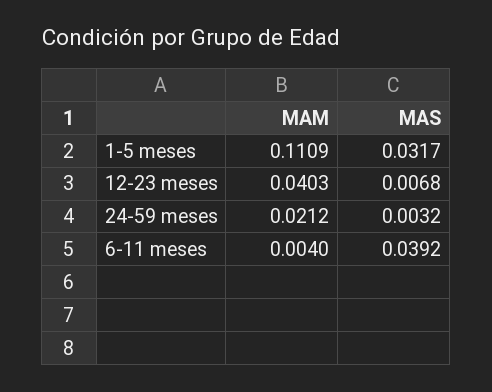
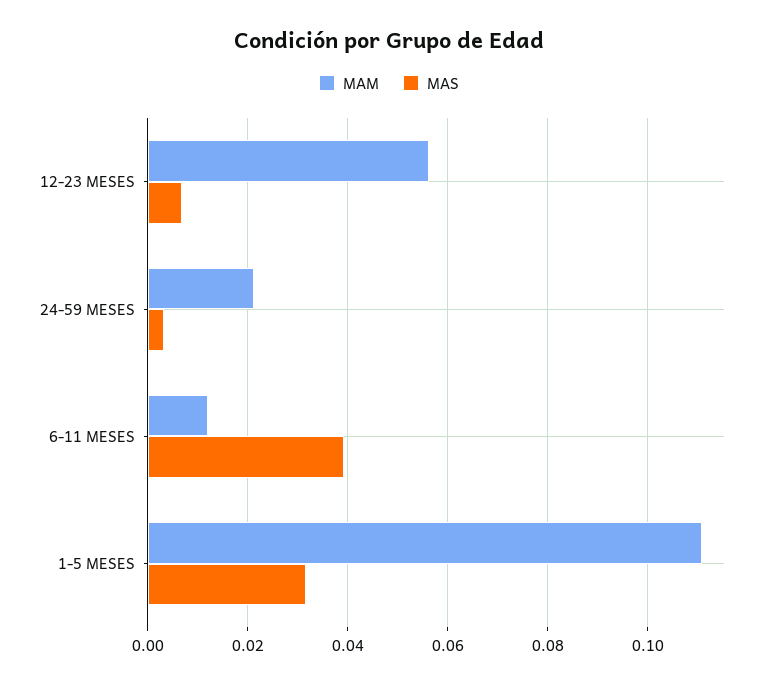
  {
    "MAM": {
      "1-5 meses": 0.1109,
-     "12-23 meses": 0.0403,
+     "12-23 meses": 0.056,
      "24-59 meses": 0.0212,
-     "6-11 meses": 0.004
+     "6-11 meses": 0.012
    },
    "MAS": {
      "1-5 meses": 0.0317,
      "12-23 meses": 0.0068,
      "24-59 meses": 0.0032,
      "6-11 meses": 0.0392
    }
  }

